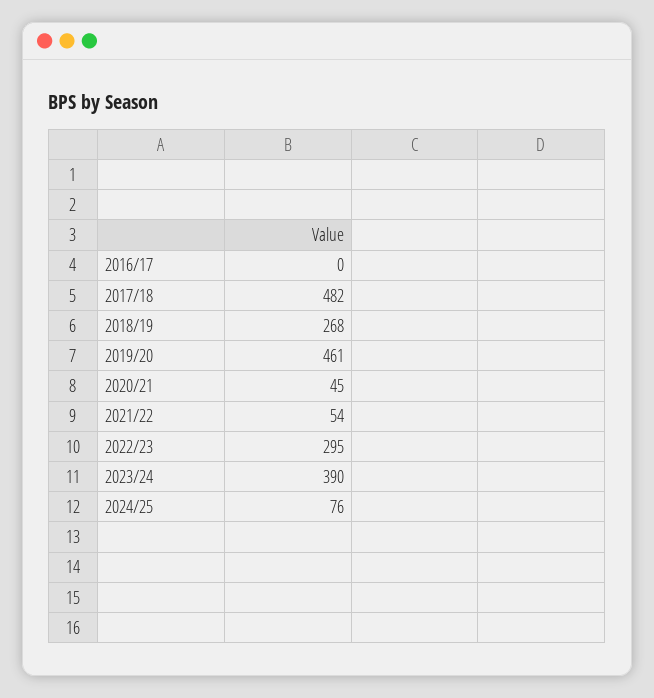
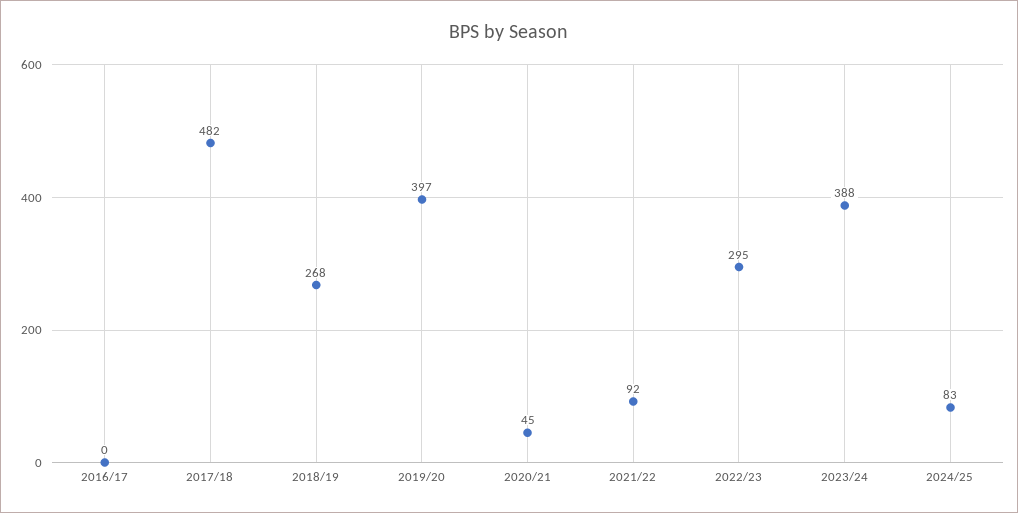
  {
    "2016/17": 0,
    "2017/18": 482,
    "2018/19": 268,
-   "2019/20": 461,
+   "2019/20": 397,
    "2020/21": 45,
-   "2021/22": 54,
+   "2021/22": 92,
    "2022/23": 295,
-   "2023/24": 390,
+   "2023/24": 388,
-   "2024/25": 76
+   "2024/25": 83
  }

